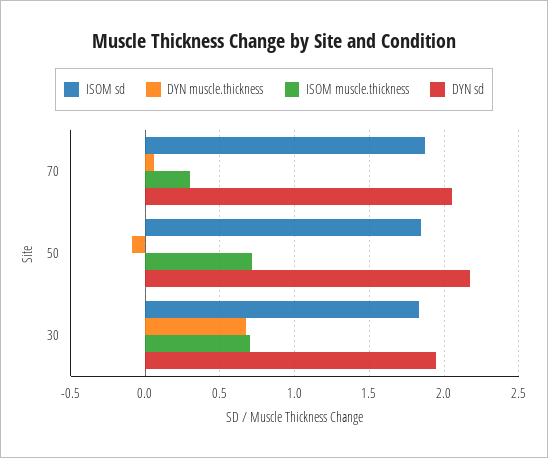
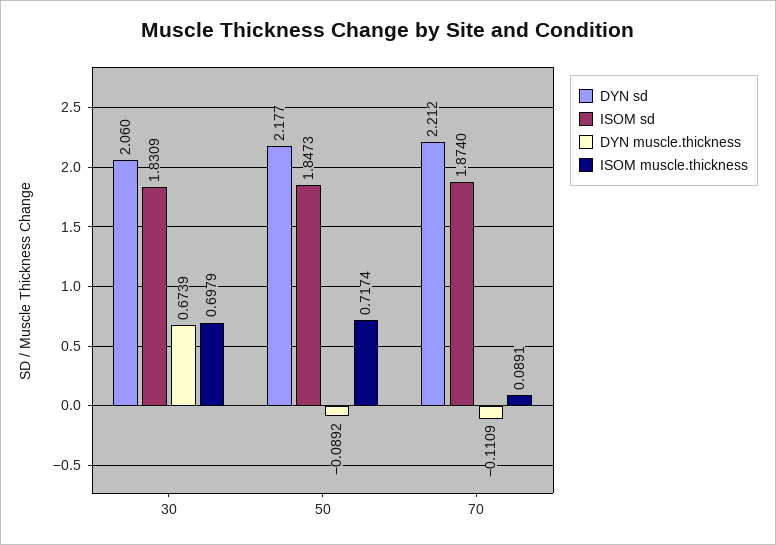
  {
    "ISOM sd": {
      "70": 1.874,
      "50": 1.8473,
      "30": 1.8309
    },
    "DYN muscle.thickness": {
-     "70": 0.05,
+     "70": -0.1109,
      "50": -0.0892,
      "30": 0.6739
    },
    "ISOM muscle.thickness": {
-     "70": 0.3,
+     "70": 0.0891,
      "50": 0.7174,
      "30": 0.6979
    },
    "DYN sd": {
-     "70": 2.05,
+     "70": 2.212,
      "50": 2.177,
-     "30": 1.95
+     "30": 2.06
    }
  }

